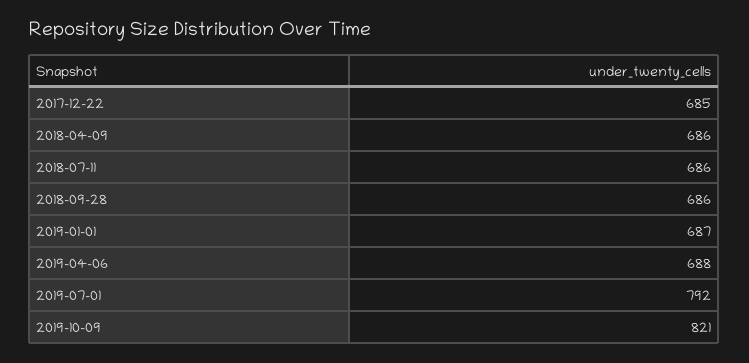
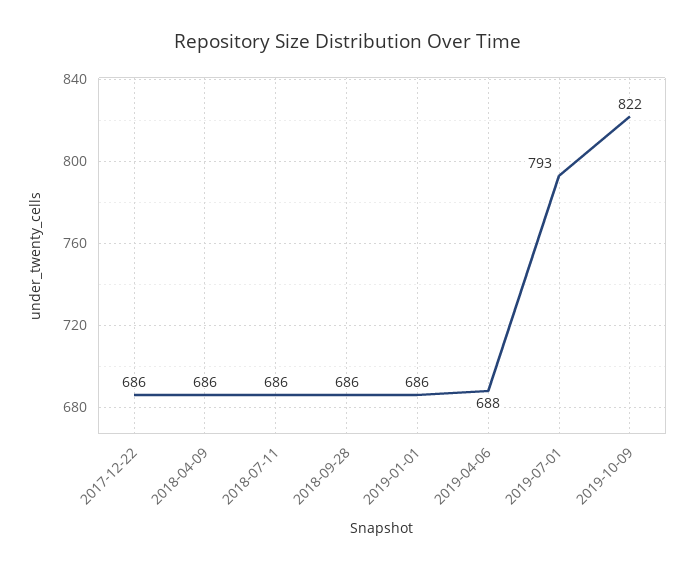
  {
-   "2017-12-22": 685,
+   "2017-12-22": 686,
    "2018-04-09": 686,
    "2018-07-11": 686,
    "2018-09-28": 686,
-   "2019-01-01": 687,
+   "2019-01-01": 686,
    "2019-04-06": 688,
-   "2019-07-01": 792,
+   "2019-07-01": 793,
-   "2019-10-09": 821
+   "2019-10-09": 822
  }

